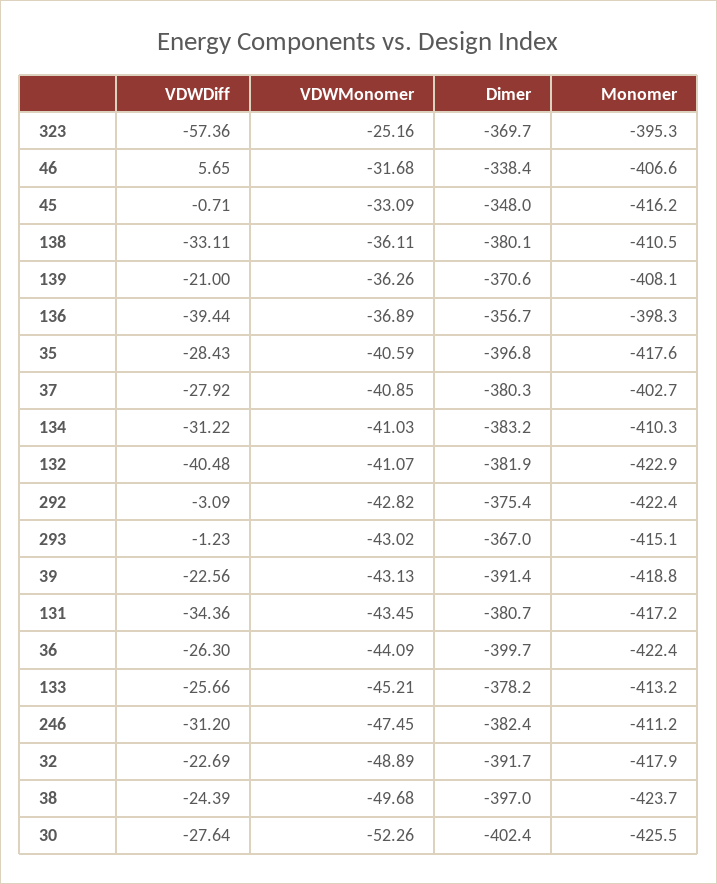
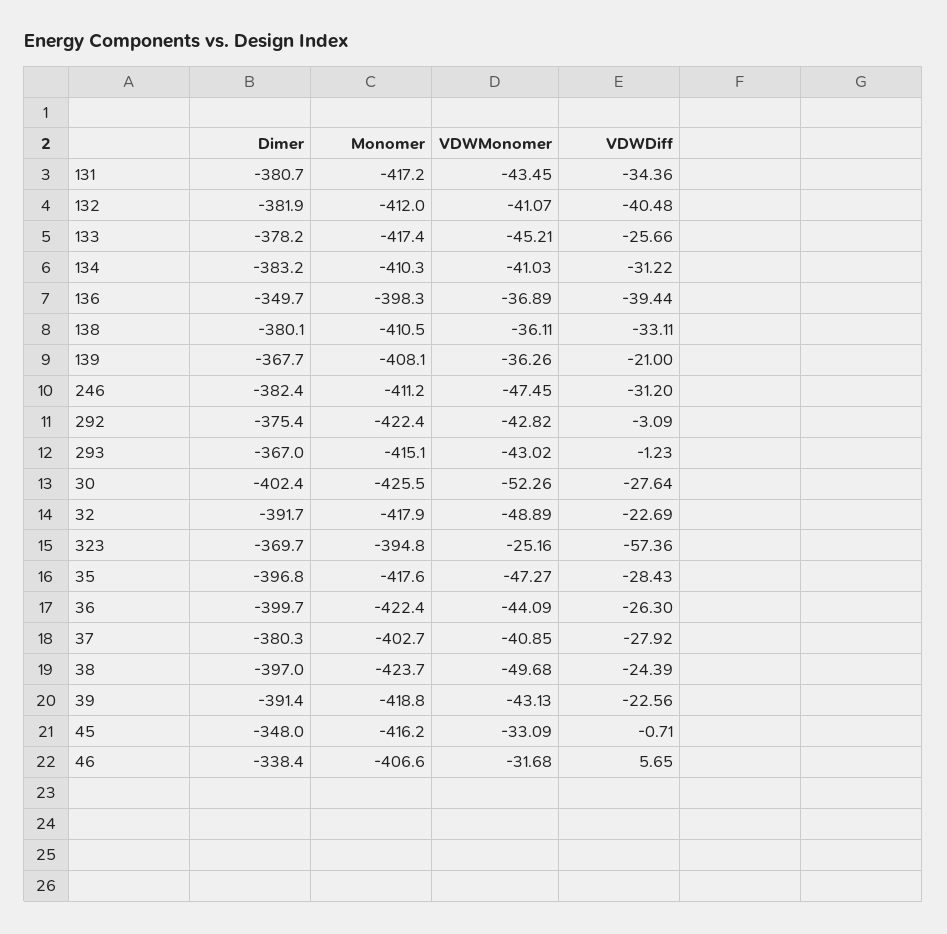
  {
    "VDWDiff": {
      "323": -57.36,
      "46": 5.65,
      "45": -0.71,
      "138": -33.11,
      "139": -21,
      "136": -39.44,
      "35": -28.43,
      "37": -27.92,
      "134": -31.22,
      "132": -40.48,
      "292": -3.09,
      "293": -1.23,
      "39": -22.56,
      "131": -34.36,
      "36": -26.3,
      "133": -25.66,
      "246": -31.2,
      "32": -22.69,
      "38": -24.39,
      "30": -27.64
    },
    "VDWMonomer": {
      "323": -25.16,
      "46": -31.68,
      "45": -33.09,
      "138": -36.11,
      "139": -36.26,
      "136": -36.89,
-     "35": -40.59,
+     "35": -47.27,
      "37": -40.85,
      "134": -41.03,
      "132": -41.07,
      "292": -42.82,
      "293": -43.02,
      "39": -43.13,
      "131": -43.45,
      "36": -44.09,
      "133": -45.21,
      "246": -47.45,
      "32": -48.89,
      "38": -49.68,
      "30": -52.26
    },
    "Dimer": {
      "323": -369.7,
      "46": -338.4,
      "45": -348,
      "138": -380.1,
-     "139": -370.6,
+     "139": -367.7,
-     "136": -356.7,
+     "136": -349.7,
      "35": -396.8,
      "37": -380.3,
      "134": -383.2,
      "132": -381.9,
      "292": -375.4,
      "293": -367,
      "39": -391.4,
      "131": -380.7,
      "36": -399.7,
      "133": -378.2,
      "246": -382.4,
      "32": -391.7,
      "38": -397,
      "30": -402.4
    },
    "Monomer": {
-     "323": -395.3,
+     "323": -394.8,
      "46": -406.6,
      "45": -416.2,
      "138": -410.5,
      "139": -408.1,
      "136": -398.3,
      "35": -417.6,
      "37": -402.7,
      "134": -410.3,
-     "132": -422.9,
+     "132": -412,
      "292": -422.4,
      "293": -415.1,
      "39": -418.8,
      "131": -417.2,
      "36": -422.4,
-     "133": -413.2,
+     "133": -417.4,
      "246": -411.2,
      "32": -417.9,
      "38": -423.7,
      "30": -425.5
    }
  }

